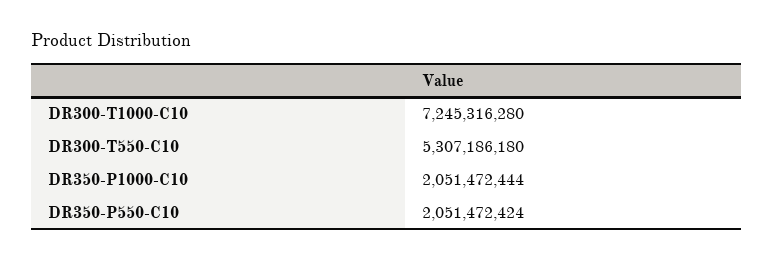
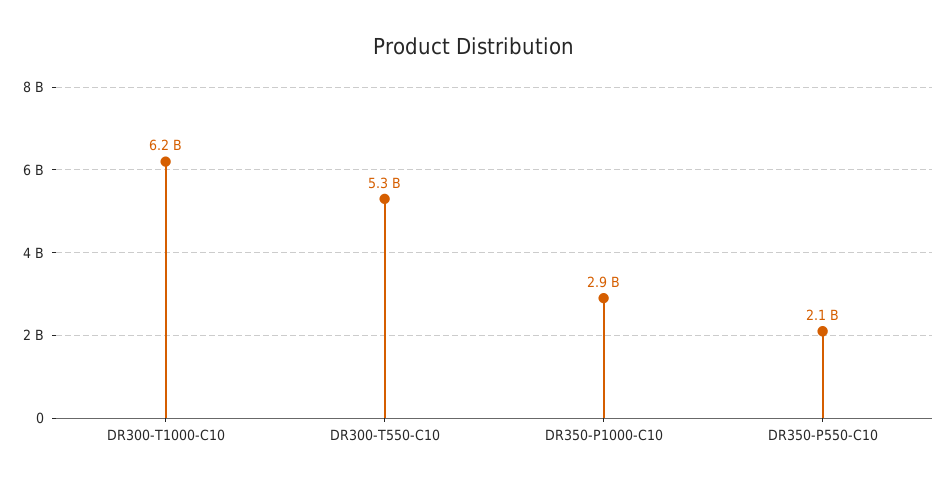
  {
-   "DR300-T1000-C10": 7245316280,
+   "DR300-T1000-C10": 6200000000,
    "DR300-T550-C10": 5307186180,
-   "DR350-P1000-C10": 2051472444,
+   "DR350-P1000-C10": 2900000000,
    "DR350-P550-C10": 2051472424
  }

